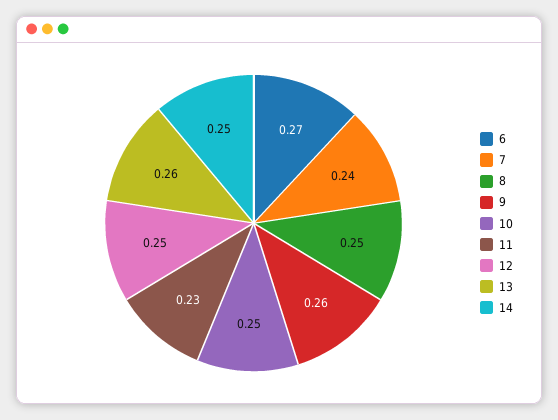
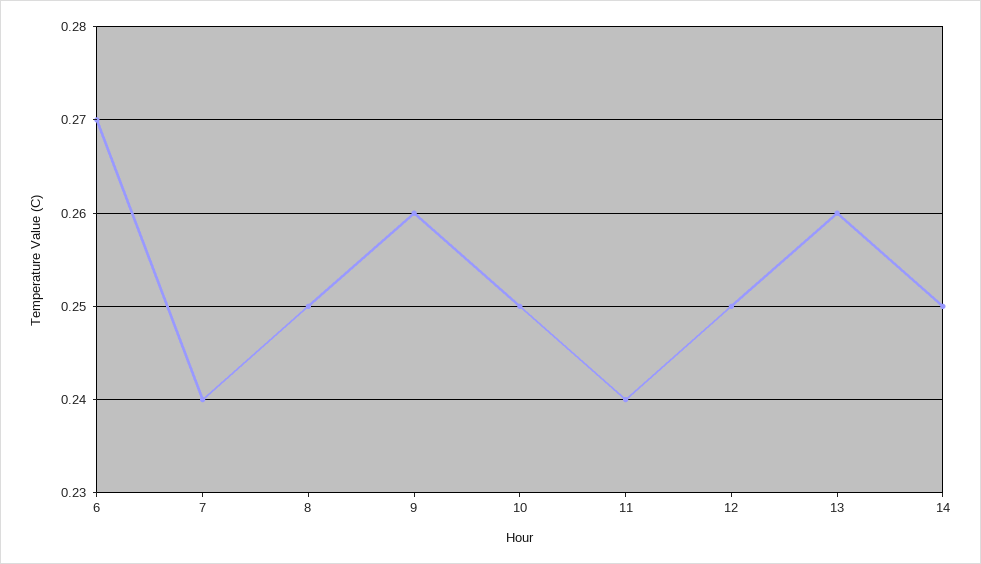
  {
    "6": 0.27,
    "7": 0.24,
    "8": 0.25,
    "9": 0.26,
    "10": 0.25,
-   "11": 0.23,
+   "11": 0.24,
    "12": 0.25,
    "13": 0.26,
    "14": 0.25
  }

